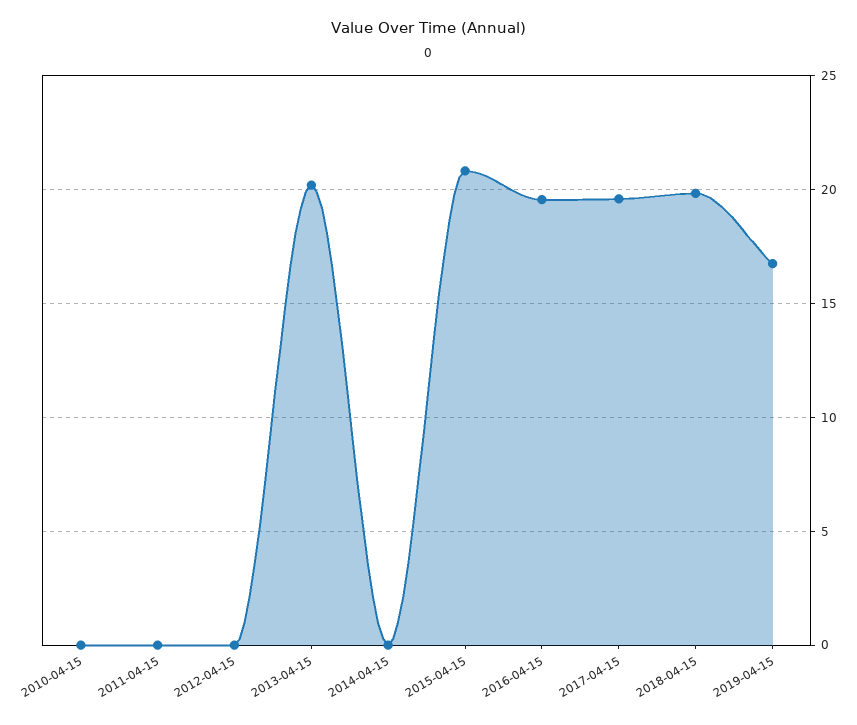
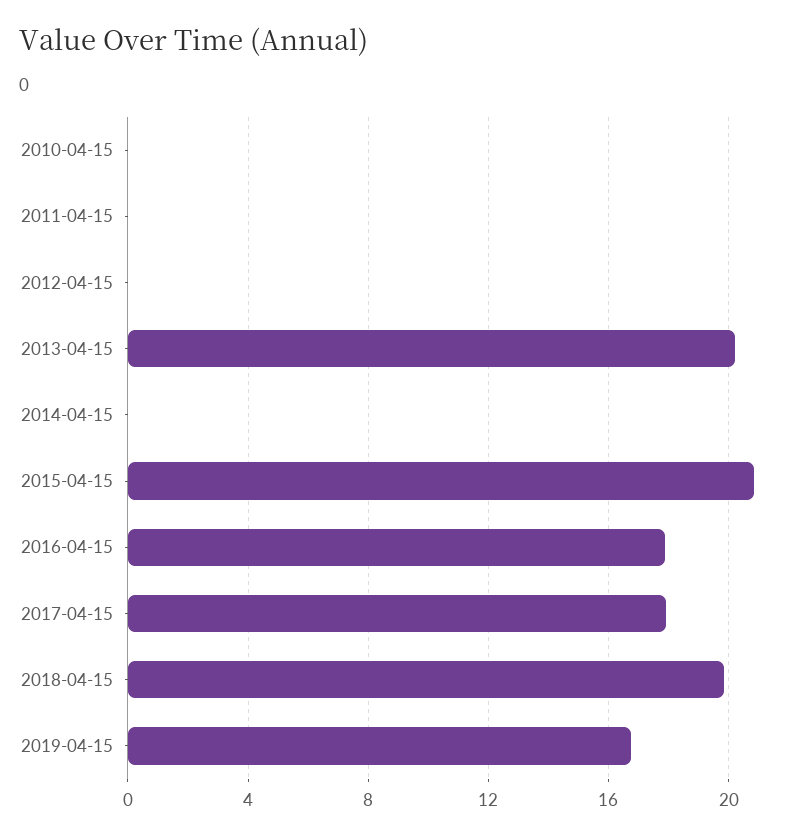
  {
    "2010-04-15": 0,
    "2011-04-15": 0,
    "2012-04-15": 0,
    "2013-04-15": 20,
    "2014-04-15": 0,
    "2015-04-15": 21,
-   "2016-04-15": 19.5,
+   "2016-04-15": 18,
-   "2017-04-15": 19.5,
+   "2017-04-15": 18,
    "2018-04-15": 20,
    "2019-04-15": 17
  }

